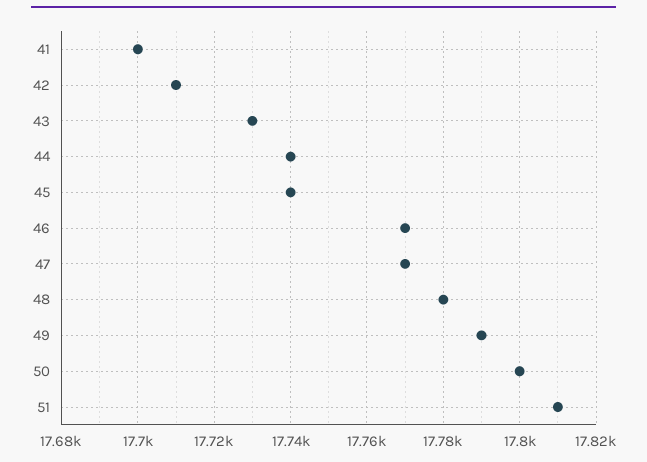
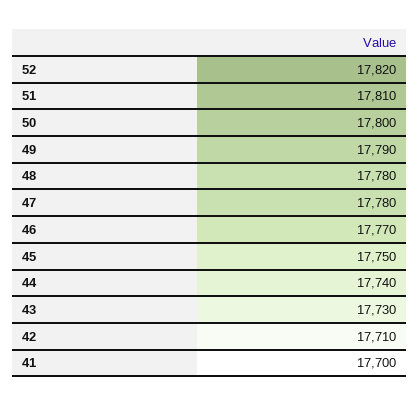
  {
    "41": 17700,
    "42": 17710,
    "43": 17730,
    "44": 17740,
-   "45": 17740,
+   "45": 17750,
    "46": 17770,
-   "47": 17770,
+   "47": 17780,
    "48": 17780,
    "49": 17790,
    "50": 17800,
-   "51": 17810
+   "51": 17810,
+   "52": 17820
  }

